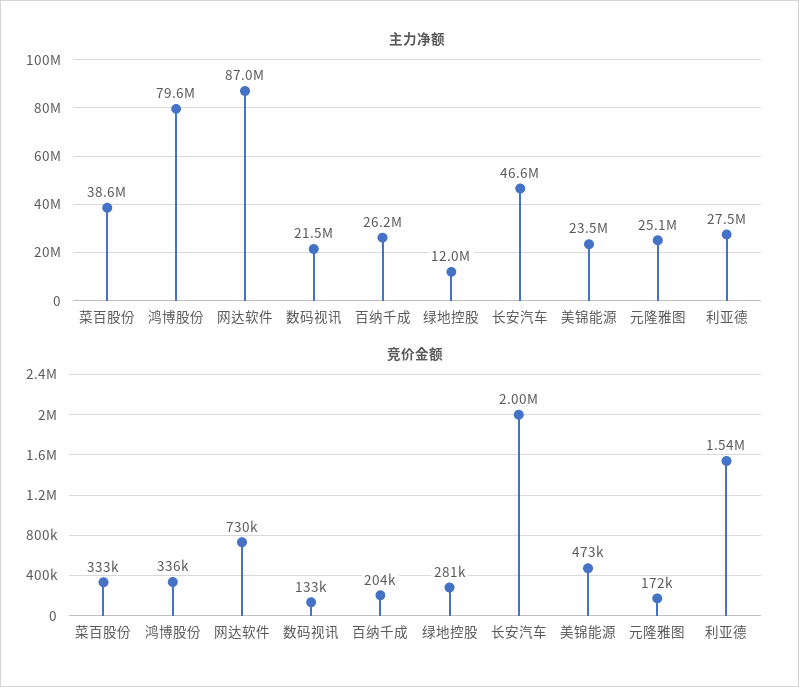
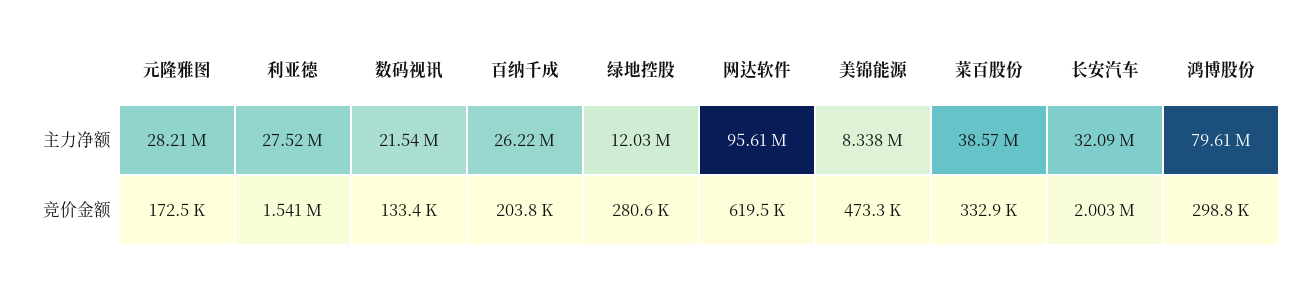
  {
    "主力净额": {
      "菜百股份": 38570000,
      "鸿博股份": 79610000,
-     "网达软件": 87000000,
+     "网达软件": 95610000,
      "数码视讯": 21540000,
      "百纳千成": 26220000,
      "绿地控股": 12030000,
-     "长安汽车": 46600000,
+     "长安汽车": 32090000,
-     "美锦能源": 23500000,
+     "美锦能源": 8338000,
-     "元隆雅图": 25100000,
+     "元隆雅图": 28210000,
      "利亚德": 27520000
    },
    "竞价金额": {
      "菜百股份": 332900,
-     "鸿博股份": 336000,
+     "鸿博股份": 298800,
-     "网达软件": 730000,
+     "网达软件": 619500,
      "数码视讯": 133400,
      "百纳千成": 203800,
      "绿地控股": 280600,
      "长安汽车": 2003000,
      "美锦能源": 473300,
      "元隆雅图": 172500,
      "利亚德": 1541000
    }
  }

